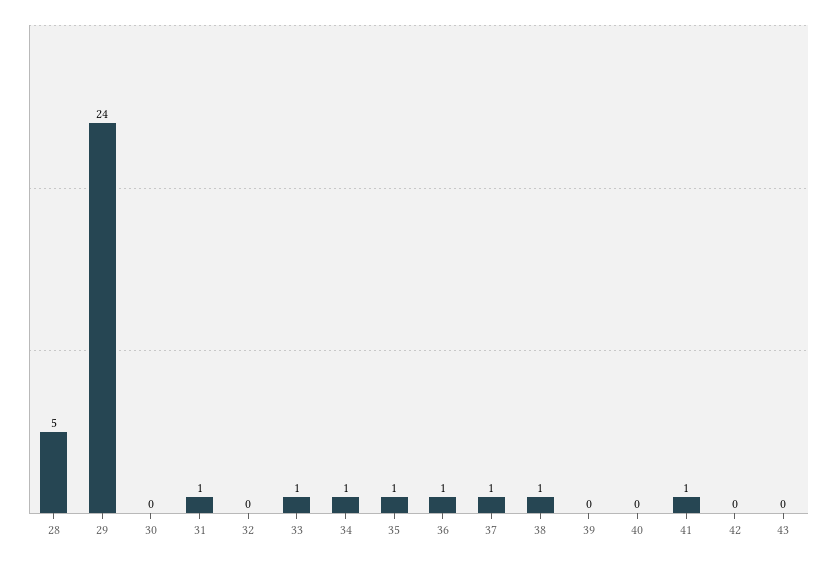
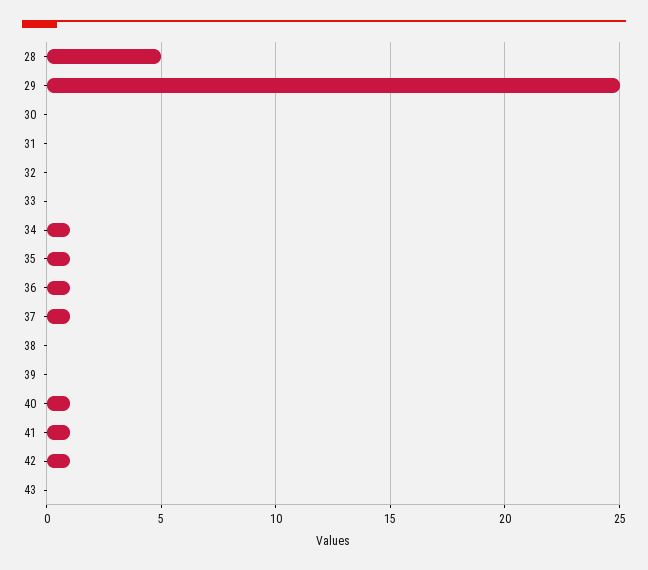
  {
    "28": 5,
-   "29": 24,
+   "29": 25,
    "30": 0,
-   "31": 1,
+   "31": 0,
    "32": 0,
-   "33": 1,
+   "33": 0,
    "34": 1,
    "35": 1,
    "36": 1,
    "37": 1,
-   "38": 1,
+   "38": 0,
    "39": 0,
-   "40": 0,
+   "40": 1,
    "41": 1,
-   "42": 0,
+   "42": 1,
    "43": 0
  }

